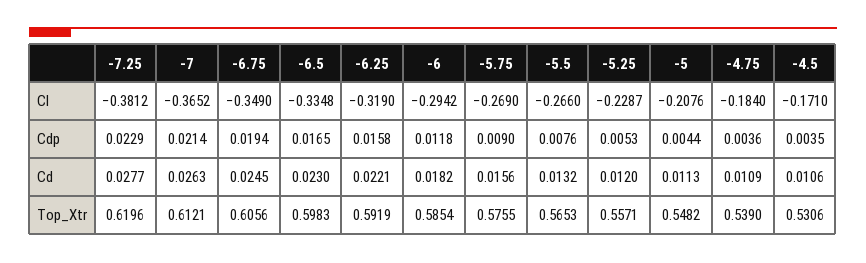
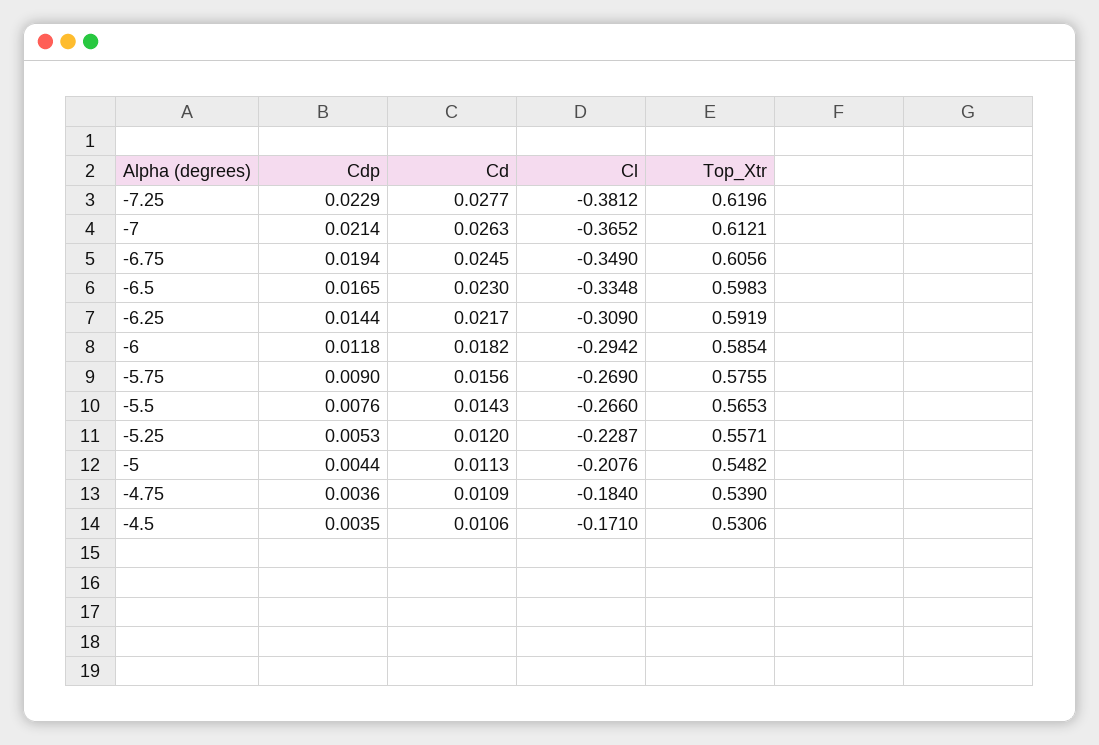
  {
    "-7.25": {
      "Cl": -0.3812,
      "Cdp": 0.0229,
      "Cd": 0.0277,
      "Top_Xtr": 0.6196
    },
    "-7": {
      "Cl": -0.3652,
      "Cdp": 0.0214,
      "Cd": 0.0263,
      "Top_Xtr": 0.6121
    },
    "-6.75": {
      "Cl": -0.349,
      "Cdp": 0.0194,
      "Cd": 0.0245,
      "Top_Xtr": 0.6056
    },
    "-6.5": {
      "Cl": -0.3348,
      "Cdp": 0.0165,
      "Cd": 0.023,
      "Top_Xtr": 0.5983
    },
    "-6.25": {
-     "Cl": -0.319,
+     "Cl": -0.309,
-     "Cdp": 0.0158,
+     "Cdp": 0.0144,
-     "Cd": 0.0221,
+     "Cd": 0.0217,
      "Top_Xtr": 0.5919
    },
    "-6": {
      "Cl": -0.2942,
      "Cdp": 0.0118,
      "Cd": 0.0182,
      "Top_Xtr": 0.5854
    },
    "-5.75": {
      "Cl": -0.269,
      "Cdp": 0.009,
      "Cd": 0.0156,
      "Top_Xtr": 0.5755
    },
    "-5.5": {
      "Cl": -0.266,
      "Cdp": 0.0076,
-     "Cd": 0.0132,
+     "Cd": 0.0143,
      "Top_Xtr": 0.5653
    },
    "-5.25": {
      "Cl": -0.2287,
      "Cdp": 0.0053,
      "Cd": 0.012,
      "Top_Xtr": 0.5571
    },
    "-5": {
      "Cl": -0.2076,
      "Cdp": 0.0044,
      "Cd": 0.0113,
      "Top_Xtr": 0.5482
    },
    "-4.75": {
      "Cl": -0.184,
      "Cdp": 0.0036,
      "Cd": 0.0109,
      "Top_Xtr": 0.539
    },
    "-4.5": {
      "Cl": -0.171,
      "Cdp": 0.0035,
      "Cd": 0.0106,
      "Top_Xtr": 0.5306
    }
  }

